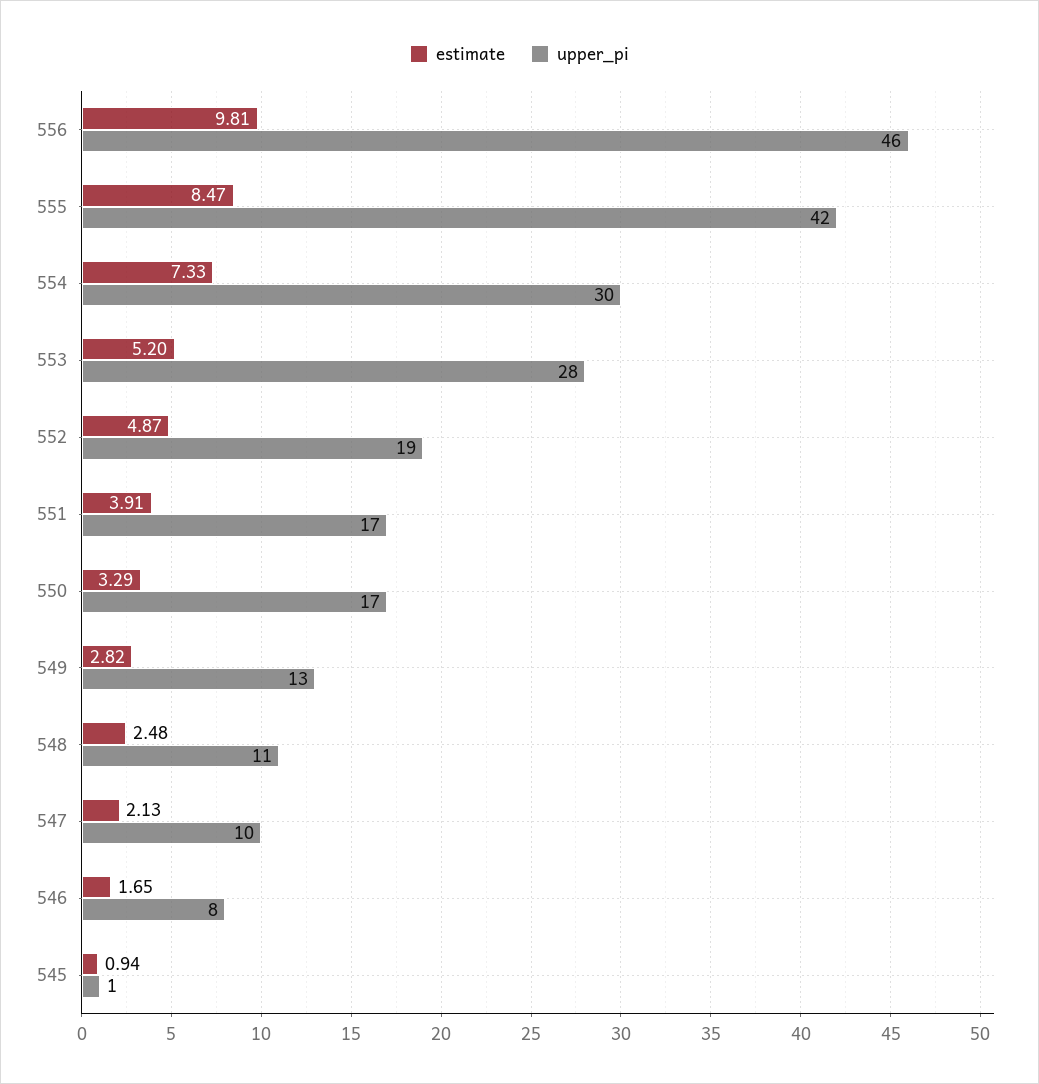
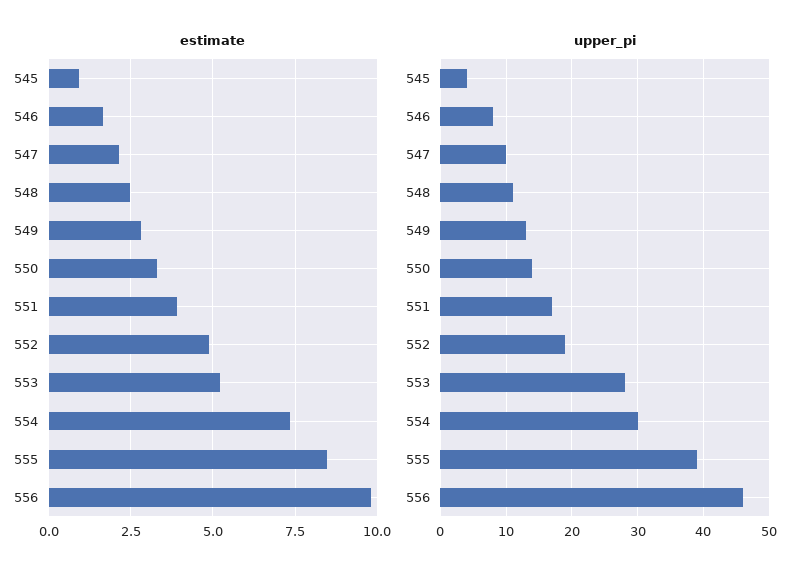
  {
    "estimate": {
      "556": 9.81,
      "555": 8.47,
      "554": 7.33,
      "553": 5.2,
      "552": 4.87,
      "551": 3.91,
      "550": 3.29,
      "549": 2.82,
      "548": 2.48,
      "547": 2.13,
      "546": 1.65,
      "545": 0.94
    },
    "upper_pi": {
      "556": 46,
-     "555": 42,
+     "555": 39,
      "554": 30,
      "553": 28,
      "552": 19,
      "551": 17,
-     "550": 17,
+     "550": 14,
      "549": 13,
      "548": 11,
      "547": 10,
      "546": 8,
-     "545": 1
+     "545": 4
    }
  }

